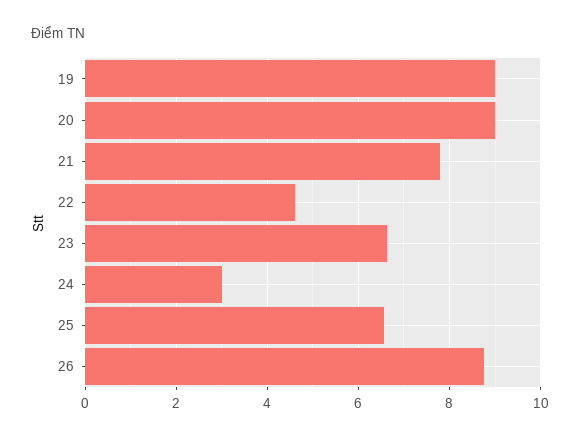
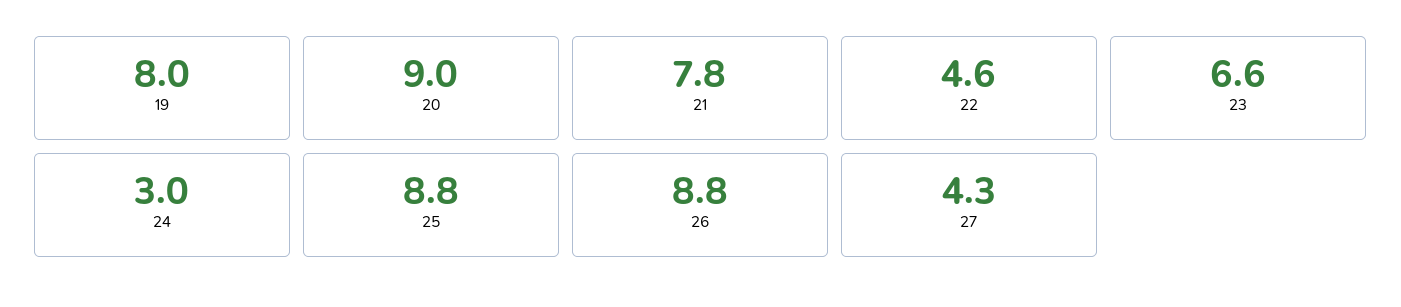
  {
-   "19": 9,
+   "19": 8,
    "20": 9,
    "21": 7.8,
    "22": 4.6,
    "23": 6.6,
    "24": 3,
-   "25": 6.6,
+   "25": 8.8,
-   "26": 8.8
+   "26": 8.8,
+   "27": 4.3
  }

